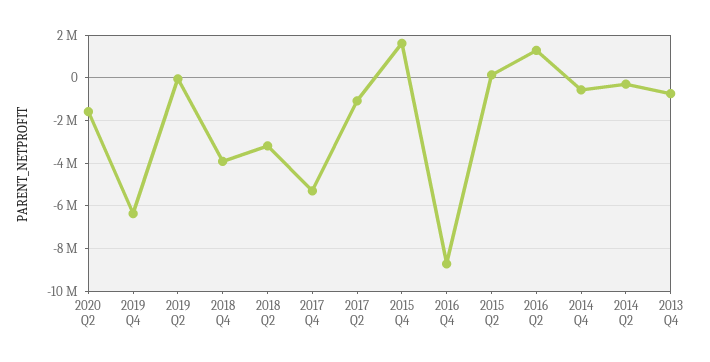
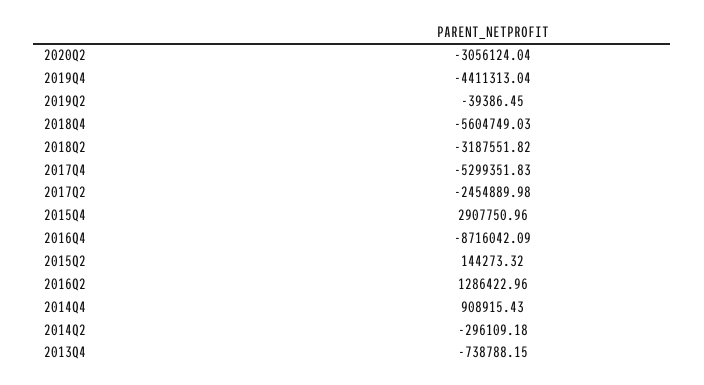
  {
-   "2020 Q2": -1500000,
+   "2020 Q2": -3056124.04,
-   "2019 Q4": -6500000,
+   "2019 Q4": -4411313.04,
    "2019 Q2": -39386.45,
-   "2018 Q4": -4000000,
+   "2018 Q4": -5604749.03,
    "2018 Q2": -3187551.82,
    "2017 Q4": -5299351.83,
-   "2017 Q2": -1000000,
+   "2017 Q2": -2454889.98,
-   "2015 Q4": 1500000,
+   "2015 Q4": 2907750.96,
    "2016 Q4": -8716042.09,
    "2015 Q2": 144273.32,
    "2016 Q2": 1286422.96,
-   "2014 Q4": -500000,
+   "2014 Q4": 908915.43,
    "2014 Q2": -296109.18,
    "2013 Q4": -738788.15
  }

